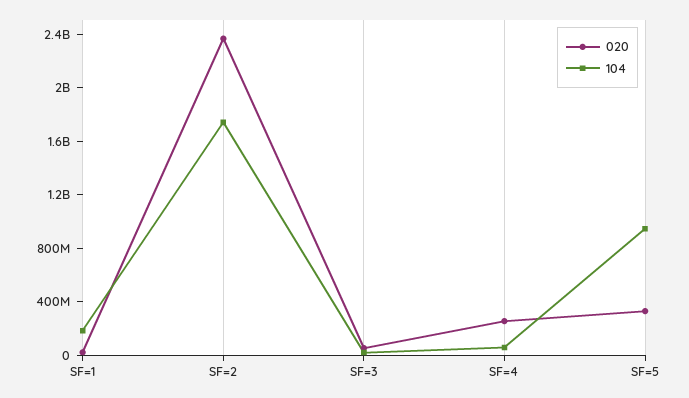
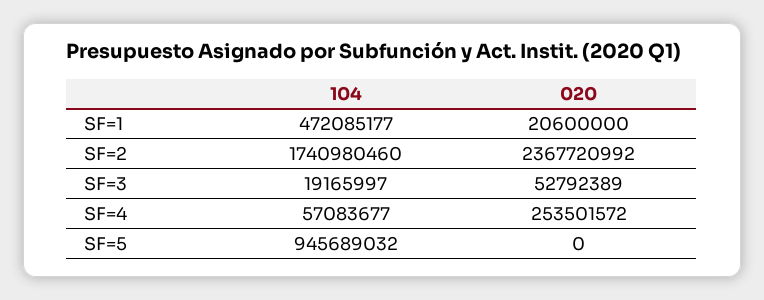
  {
    "020": {
      "SF=1": 20600000,
      "SF=2": 2367720992,
      "SF=3": 52792389,
      "SF=4": 253501572,
-     "SF=5": 300000000
+     "SF=5": 0
    },
    "104": {
-     "SF=1": 200000000,
+     "SF=1": 472085177,
      "SF=2": 1740980460,
      "SF=3": 19165997,
      "SF=4": 57083677,
      "SF=5": 945689032
    }
  }

